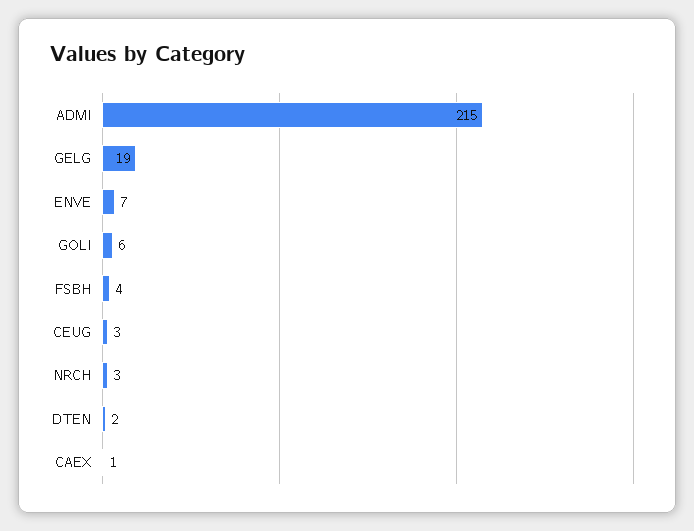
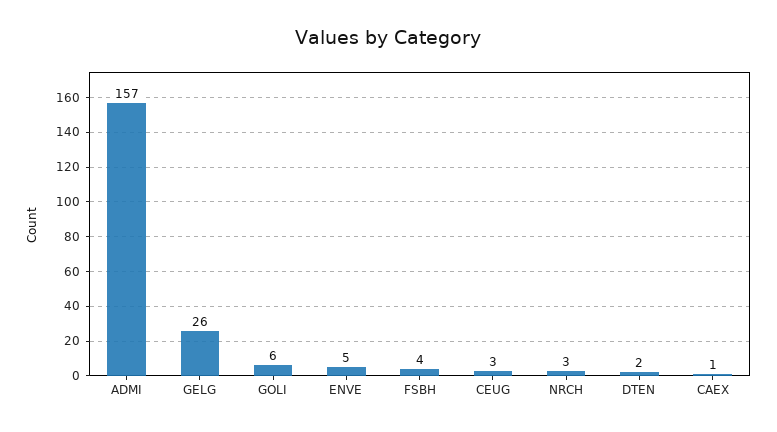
  {
-   "ADMI": 215,
+   "ADMI": 157,
-   "GELG": 19,
+   "GELG": 26,
-   "ENVE": 7,
+   "ENVE": 5,
    "GOLI": 6,
    "FSBH": 4,
    "CEUG": 3,
    "NRCH": 3,
    "DTEN": 2,
    "CAEX": 1
  }

